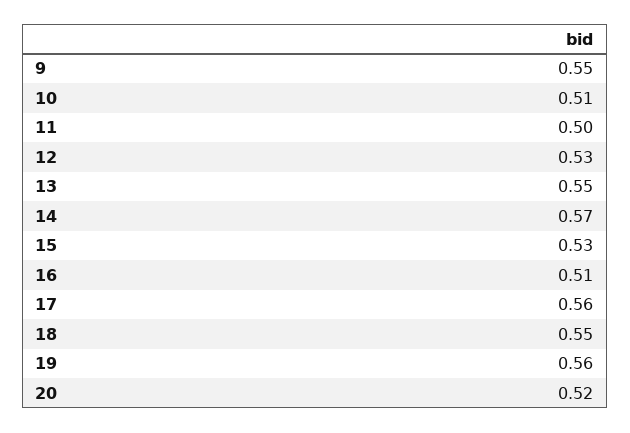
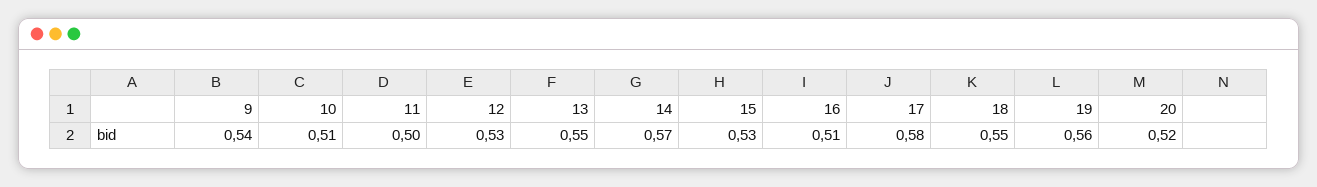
  {
-   "9": 0.55,
+   "9": 0.54,
    "10": 0.51,
    "11": 0.5,
    "12": 0.53,
    "13": 0.55,
    "14": 0.57,
    "15": 0.53,
    "16": 0.51,
-   "17": 0.56,
+   "17": 0.58,
    "18": 0.55,
    "19": 0.56,
    "20": 0.52
  }

